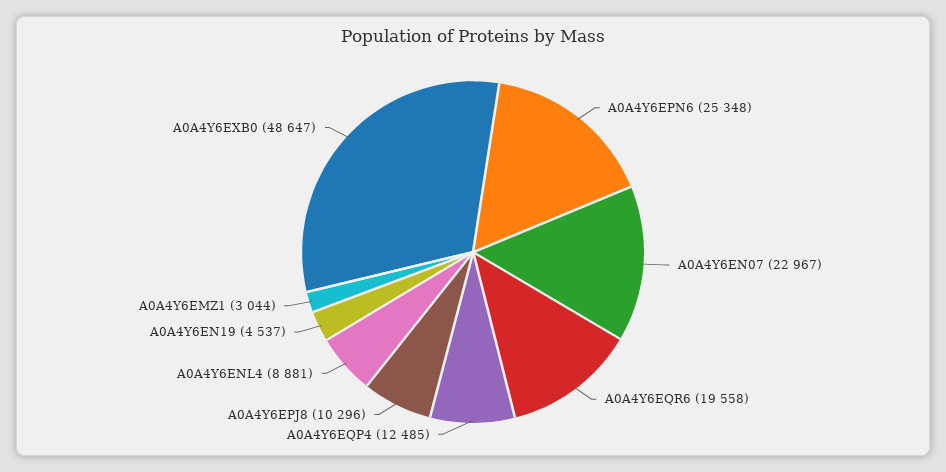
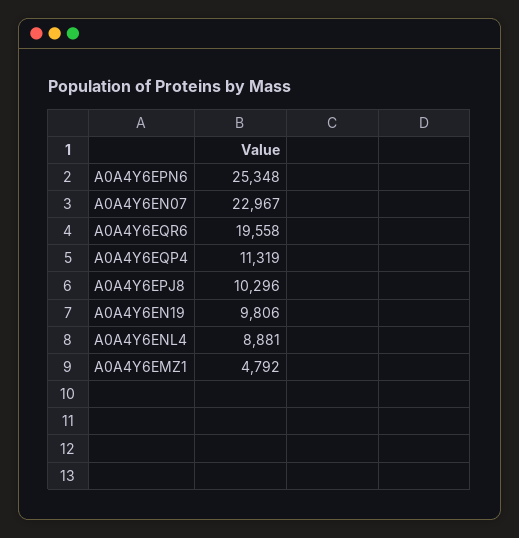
  {
    "A0A4Y6EPN6": 25348,
    "A0A4Y6EN07": 22967,
    "A0A4Y6EQR6": 19558,
-   "A0A4Y6EQP4": 12485,
+   "A0A4Y6EQP4": 11319,
    "A0A4Y6EPJ8": 10296,
    "A0A4Y6ENL4": 8881,
-   "A0A4Y6EN19": 4537,
+   "A0A4Y6EN19": 9806,
-   "A0A4Y6EMZ1": 3044,
+   "A0A4Y6EMZ1": 4792
-   "A0A4Y6EXB0": 48647
  }

